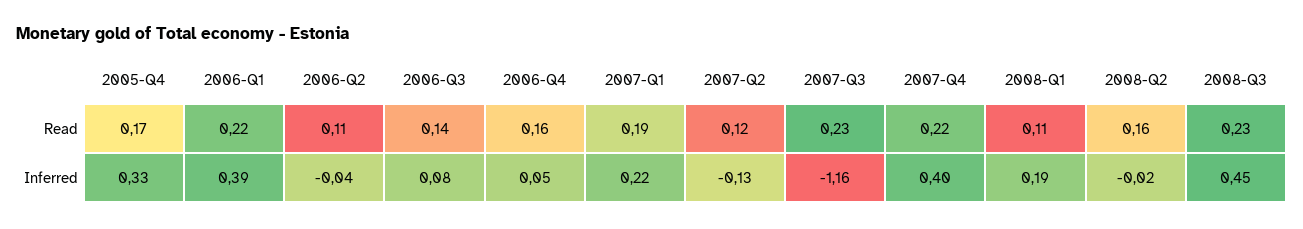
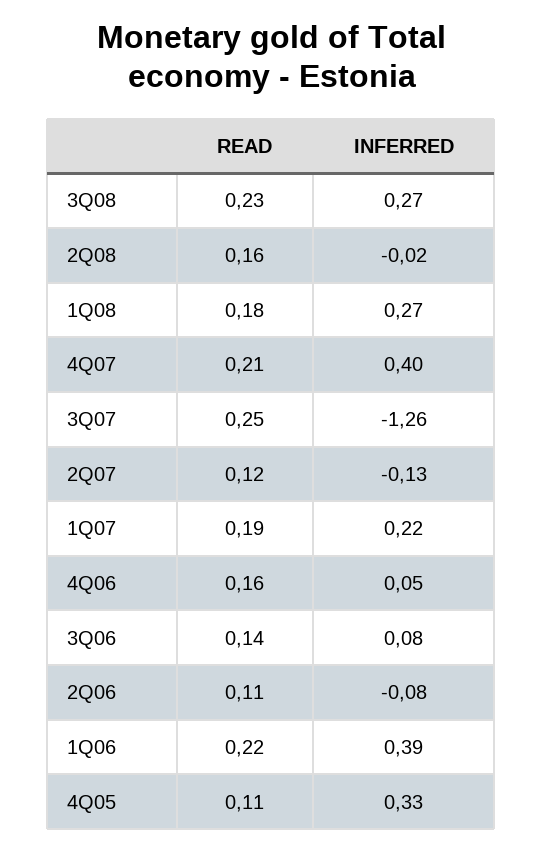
  {
    "2005-Q4": {
-     "Read": 0.17,
+     "Read": 0.11,
      "Inferred": 0.33
    },
    "2006-Q1": {
      "Read": 0.22,
      "Inferred": 0.39
    },
    "2006-Q2": {
      "Read": 0.11,
-     "Inferred": -0.04
+     "Inferred": -0.08
    },
    "2006-Q3": {
      "Read": 0.14,
      "Inferred": 0.08
    },
    "2006-Q4": {
      "Read": 0.16,
      "Inferred": 0.05
    },
    "2007-Q1": {
      "Read": 0.19,
      "Inferred": 0.22
    },
    "2007-Q2": {
      "Read": 0.12,
      "Inferred": -0.13
    },
    "2007-Q3": {
-     "Read": 0.23,
+     "Read": 0.25,
-     "Inferred": -1.16
+     "Inferred": -1.26
    },
    "2007-Q4": {
-     "Read": 0.22,
+     "Read": 0.21,
      "Inferred": 0.4
    },
    "2008-Q1": {
-     "Read": 0.11,
+     "Read": 0.18,
-     "Inferred": 0.19
+     "Inferred": 0.27
    },
    "2008-Q2": {
      "Read": 0.16,
      "Inferred": -0.02
    },
    "2008-Q3": {
      "Read": 0.23,
-     "Inferred": 0.45
+     "Inferred": 0.27
    }
  }

